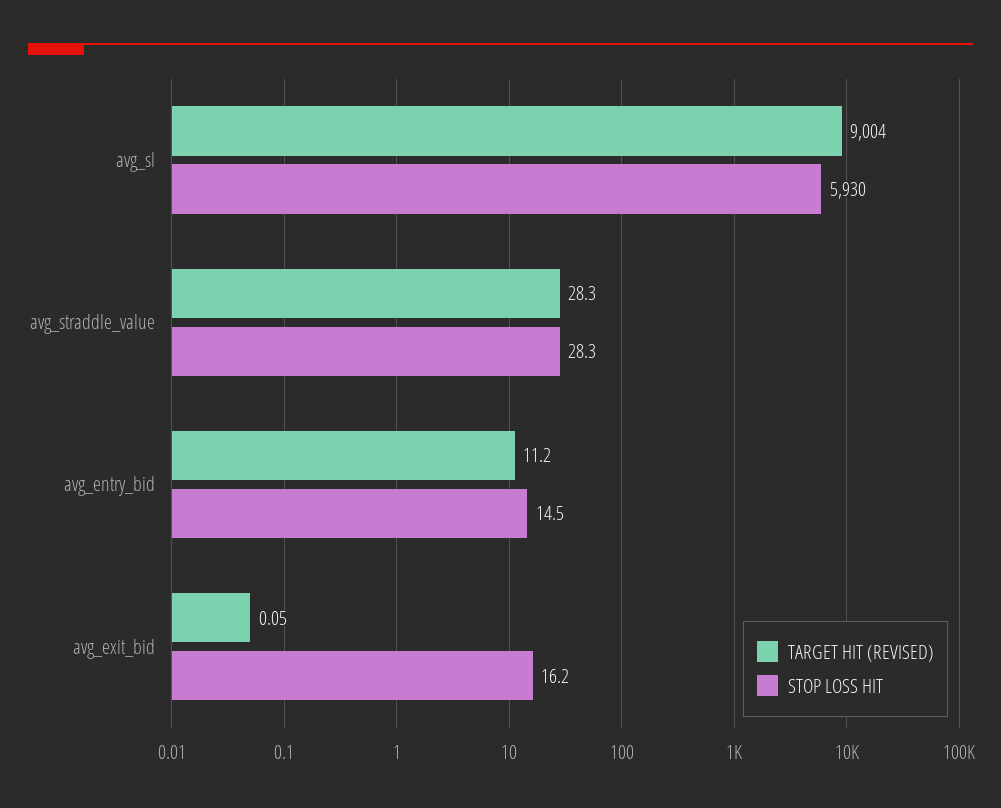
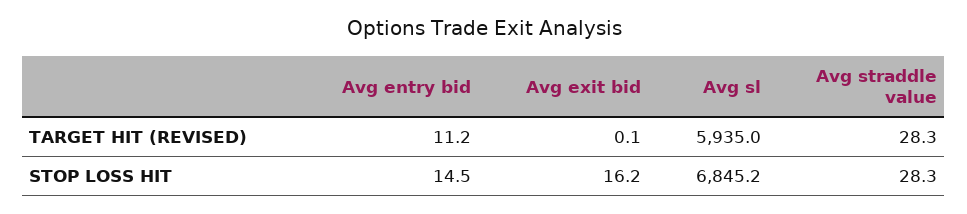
  {
    "TARGET HIT (REVISED)": {
-     "avg_sl": 9004,
+     "avg_sl": 5935,
      "avg_straddle_value": 28.3,
      "avg_entry_bid": 11.2,
      "avg_exit_bid": 0.05
    },
    "STOP LOSS HIT": {
-     "avg_sl": 5930,
+     "avg_sl": 6845.2,
      "avg_straddle_value": 28.3,
      "avg_entry_bid": 14.5,
      "avg_exit_bid": 16.2
    }
  }

